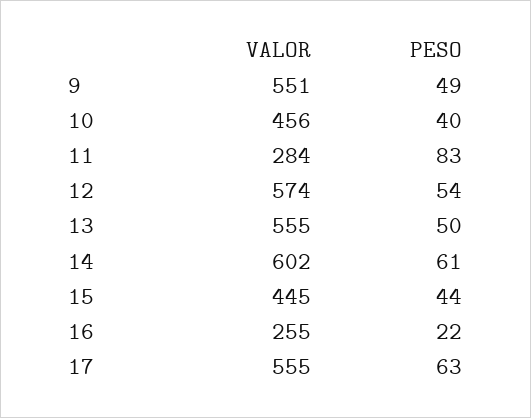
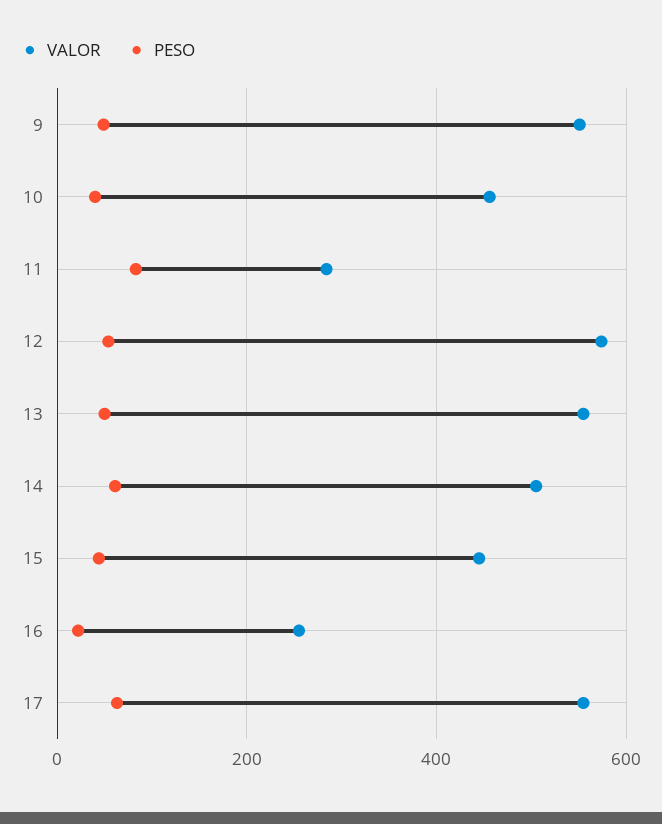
  {
    "VALOR": {
      "9": 551,
      "10": 456,
      "11": 284,
      "12": 574,
      "13": 555,
-     "14": 602,
+     "14": 500,
      "15": 445,
      "16": 255,
      "17": 555
    },
    "PESO": {
      "9": 49,
      "10": 40,
      "11": 83,
      "12": 54,
      "13": 50,
      "14": 61,
      "15": 44,
      "16": 22,
      "17": 63
    }
  }

